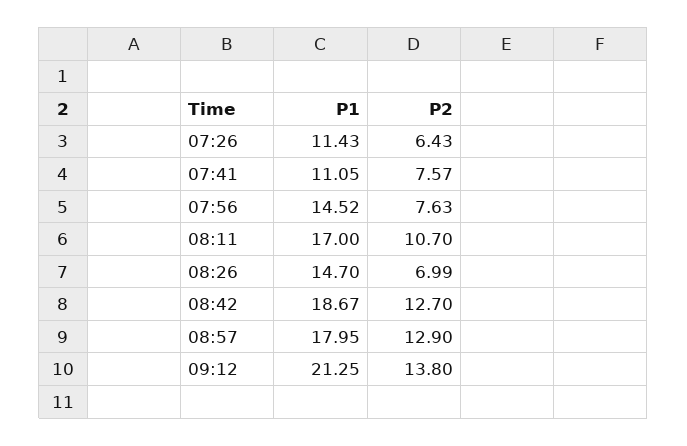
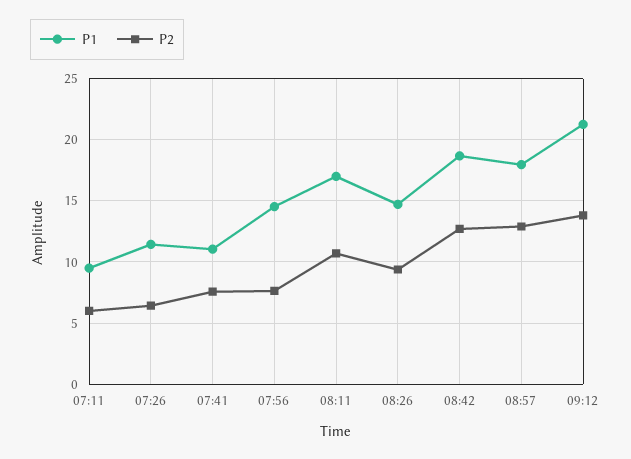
  {
    "P1": {
      "07:26": 11.43,
      "07:41": 11.05,
      "07:56": 14.52,
      "08:11": 17,
      "08:26": 14.7,
      "08:42": 18.67,
      "08:57": 17.95,
-     "09:12": 21.25
+     "09:12": 21.25,
+     "07:11": 9.5
    },
    "P2": {
      "07:26": 6.43,
      "07:41": 7.57,
      "07:56": 7.63,
      "08:11": 10.7,
-     "08:26": 6.99,
+     "08:26": 9.5,
      "08:42": 12.7,
      "08:57": 12.9,
-     "09:12": 13.8
+     "09:12": 13.8,
+     "07:11": 6
    }
  }

